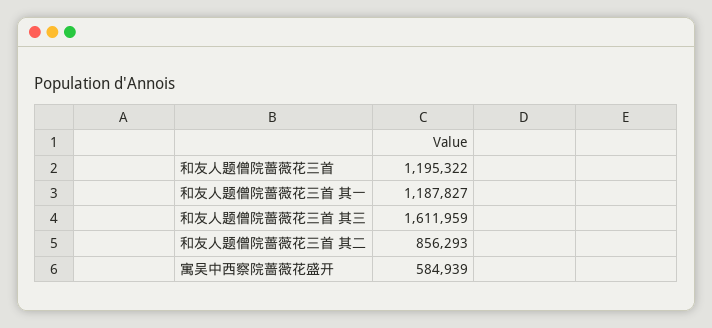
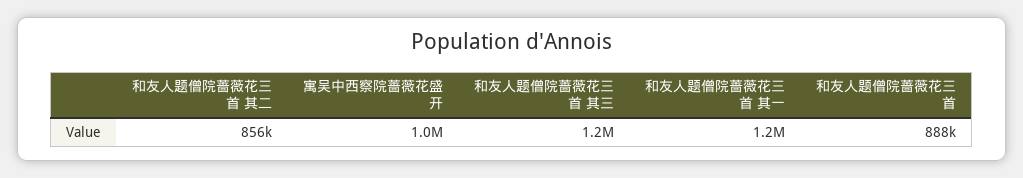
  {
-   "和友人题僧院蔷薇花三首": 1195322,
+   "和友人题僧院蔷薇花三首": 888000,
    "和友人题僧院蔷薇花三首 其一": 1187827,
-   "和友人题僧院蔷薇花三首 其三": 1611959,
+   "和友人题僧院蔷薇花三首 其三": 1200000,
    "和友人题僧院蔷薇花三首 其二": 856293,
-   "寓吴中西察院蔷薇花盛开": 584939
+   "寓吴中西察院蔷薇花盛开": 1000000
  }

